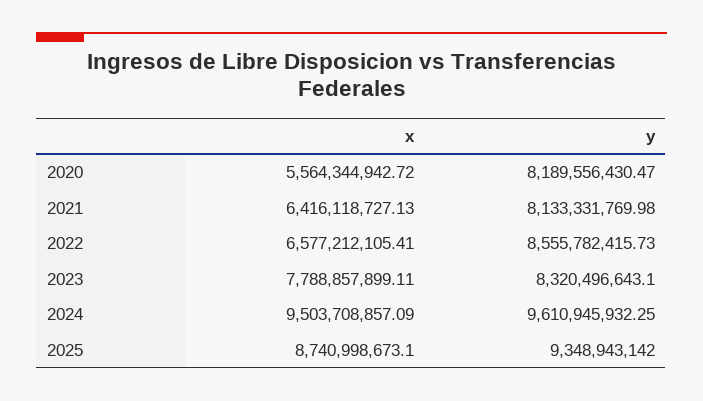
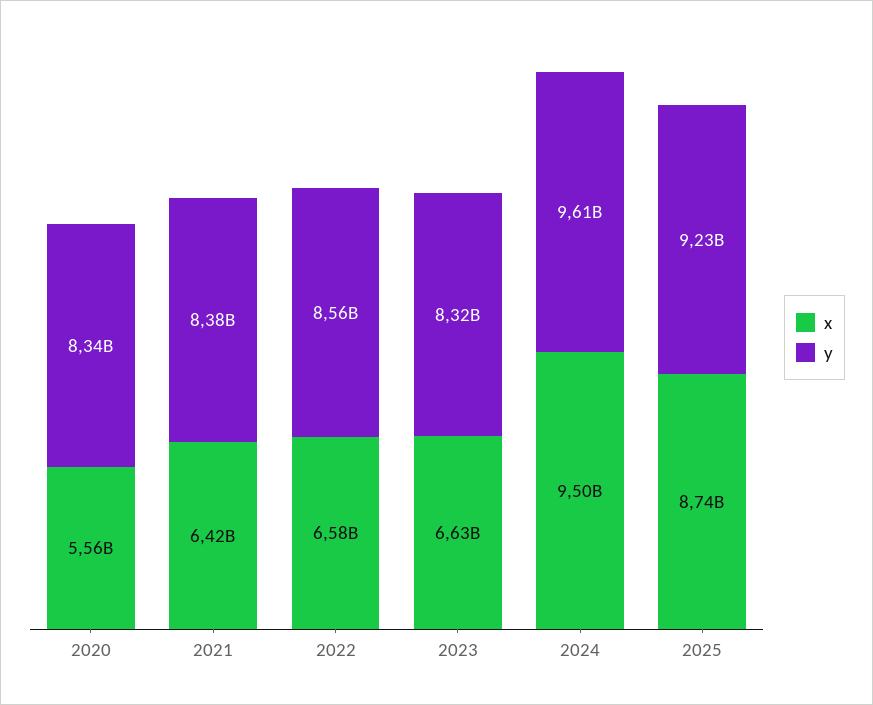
  {
    "x": {
      "2020": 5564344942.72,
      "2021": 6416118727.13,
      "2022": 6577212105.41,
-     "2023": 7788857899.11,
+     "2023": 6630000000,
      "2024": 9503708857.09,
      "2025": 8740998673.1
    },
    "y": {
-     "2020": 8189556430.47,
+     "2020": 8340000000,
-     "2021": 8133331769.98,
+     "2021": 8380000000,
      "2022": 8555782415.73,
      "2023": 8320496643.1,
      "2024": 9610945932.25,
-     "2025": 9348943142
+     "2025": 9230000000
    }
  }

